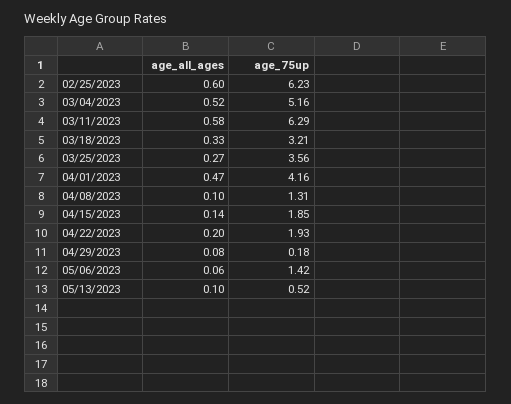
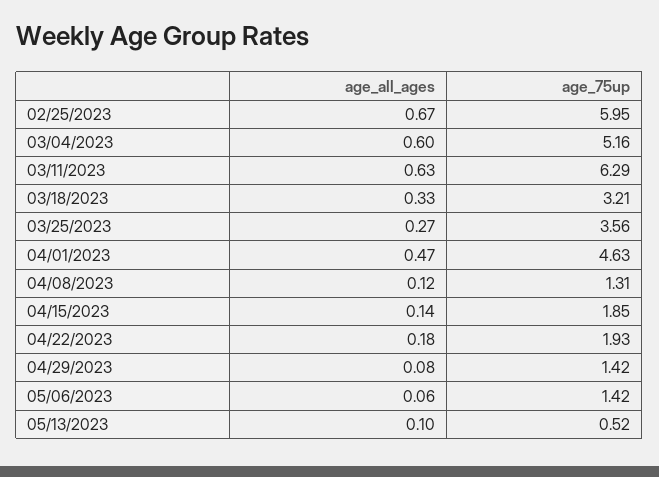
  {
    "age_all_ages": {
-     "02/25/2023": 0.6,
+     "02/25/2023": 0.67,
-     "03/04/2023": 0.52,
+     "03/04/2023": 0.6,
-     "03/11/2023": 0.58,
+     "03/11/2023": 0.63,
      "03/18/2023": 0.33,
      "03/25/2023": 0.27,
      "04/01/2023": 0.47,
-     "04/08/2023": 0.1,
+     "04/08/2023": 0.12,
      "04/15/2023": 0.14,
-     "04/22/2023": 0.2,
+     "04/22/2023": 0.18,
      "04/29/2023": 0.08,
      "05/06/2023": 0.06,
      "05/13/2023": 0.1
    },
    "age_75up": {
-     "02/25/2023": 6.23,
+     "02/25/2023": 5.95,
      "03/04/2023": 5.16,
      "03/11/2023": 6.29,
      "03/18/2023": 3.21,
      "03/25/2023": 3.56,
-     "04/01/2023": 4.16,
+     "04/01/2023": 4.63,
      "04/08/2023": 1.31,
      "04/15/2023": 1.85,
      "04/22/2023": 1.93,
-     "04/29/2023": 0.18,
+     "04/29/2023": 1.42,
      "05/06/2023": 1.42,
      "05/13/2023": 0.52
    }
  }

